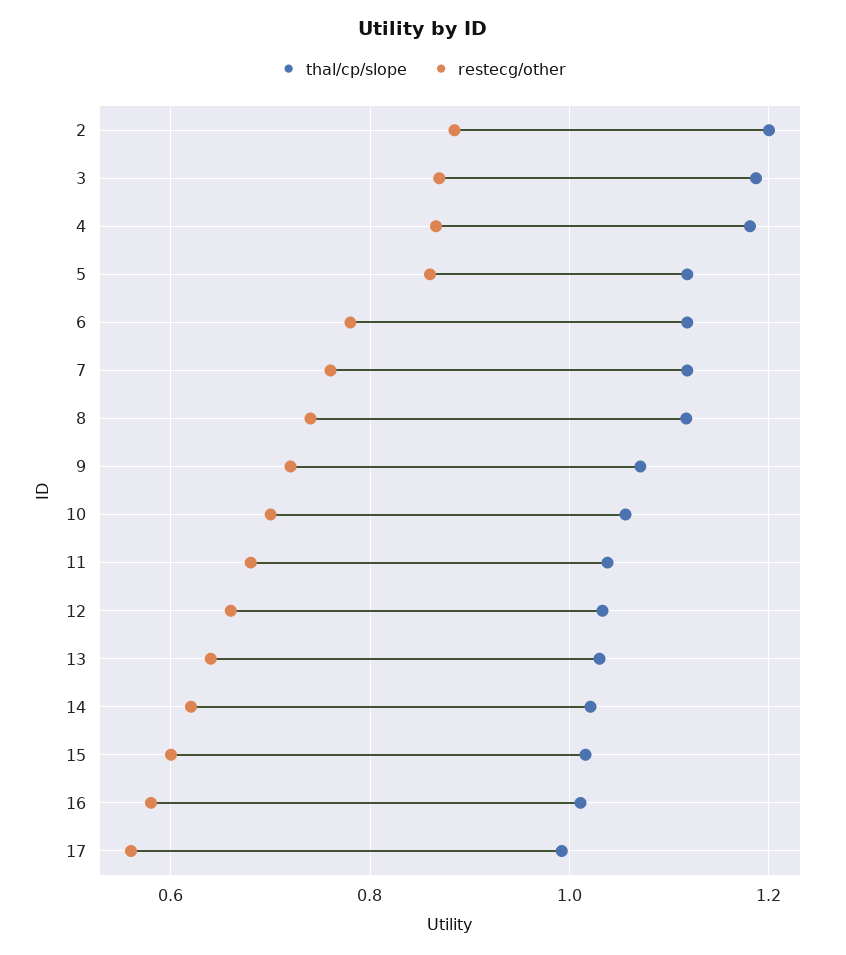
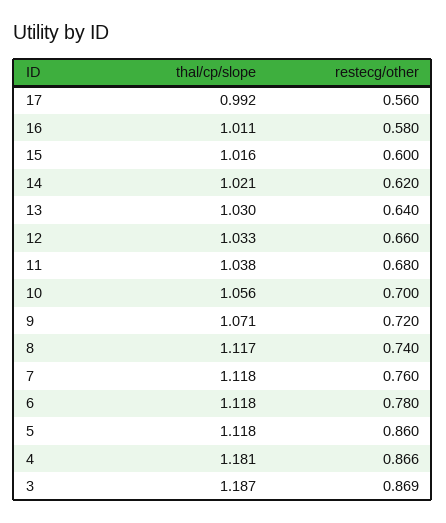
  {
    "thal/cp/slope": {
-     "2": 1.2,
      "3": 1.187,
      "4": 1.181,
      "5": 1.118,
      "6": 1.118,
      "7": 1.118,
      "8": 1.117,
      "9": 1.071,
      "10": 1.056,
      "11": 1.038,
      "12": 1.033,
      "13": 1.03,
      "14": 1.021,
      "15": 1.016,
      "16": 1.011,
      "17": 0.992
    },
    "restecg/other": {
-     "2": 0.88,
      "3": 0.869,
      "4": 0.866,
      "5": 0.86,
      "6": 0.78,
      "7": 0.76,
      "8": 0.74,
      "9": 0.72,
      "10": 0.7,
      "11": 0.68,
      "12": 0.66,
      "13": 0.64,
      "14": 0.62,
      "15": 0.6,
      "16": 0.58,
      "17": 0.56
    }
  }

